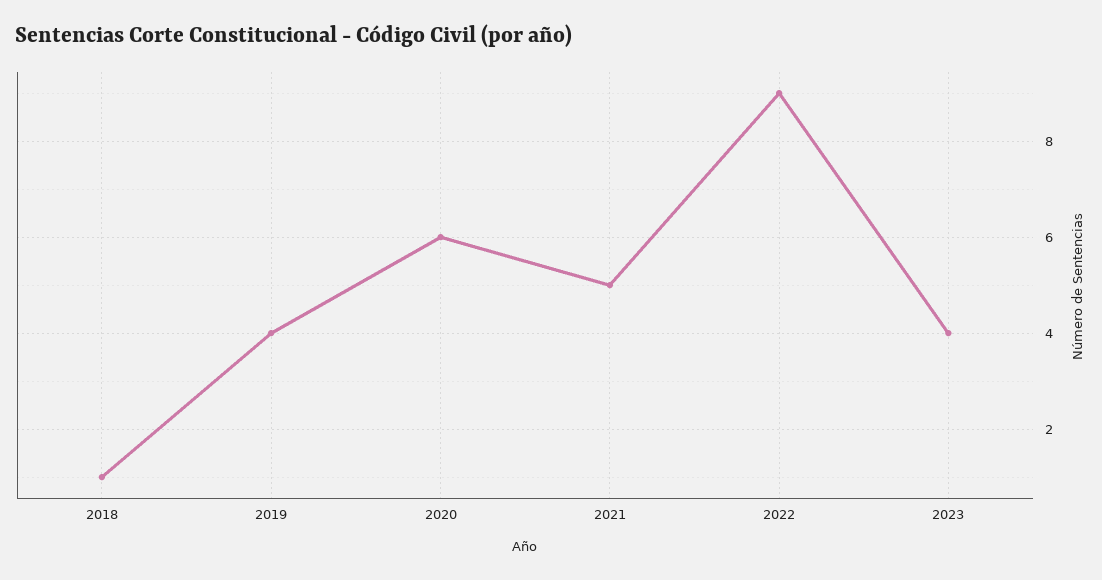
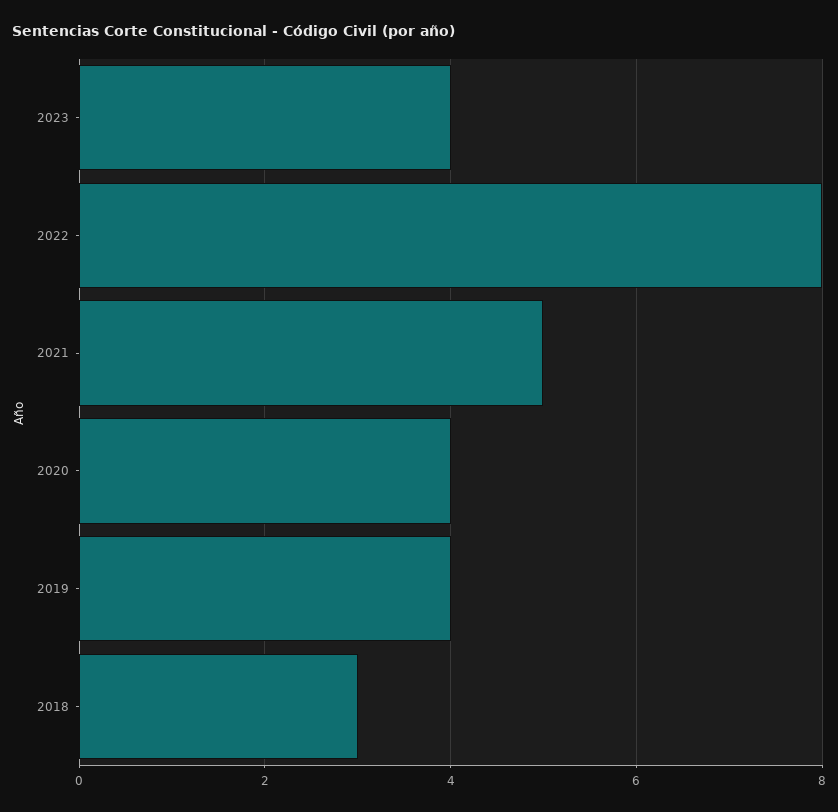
  {
-   "2018": 1,
+   "2018": 3,
    "2019": 4,
-   "2020": 6,
+   "2020": 4,
    "2021": 5,
-   "2022": 9,
+   "2022": 8,
    "2023": 4
  }

